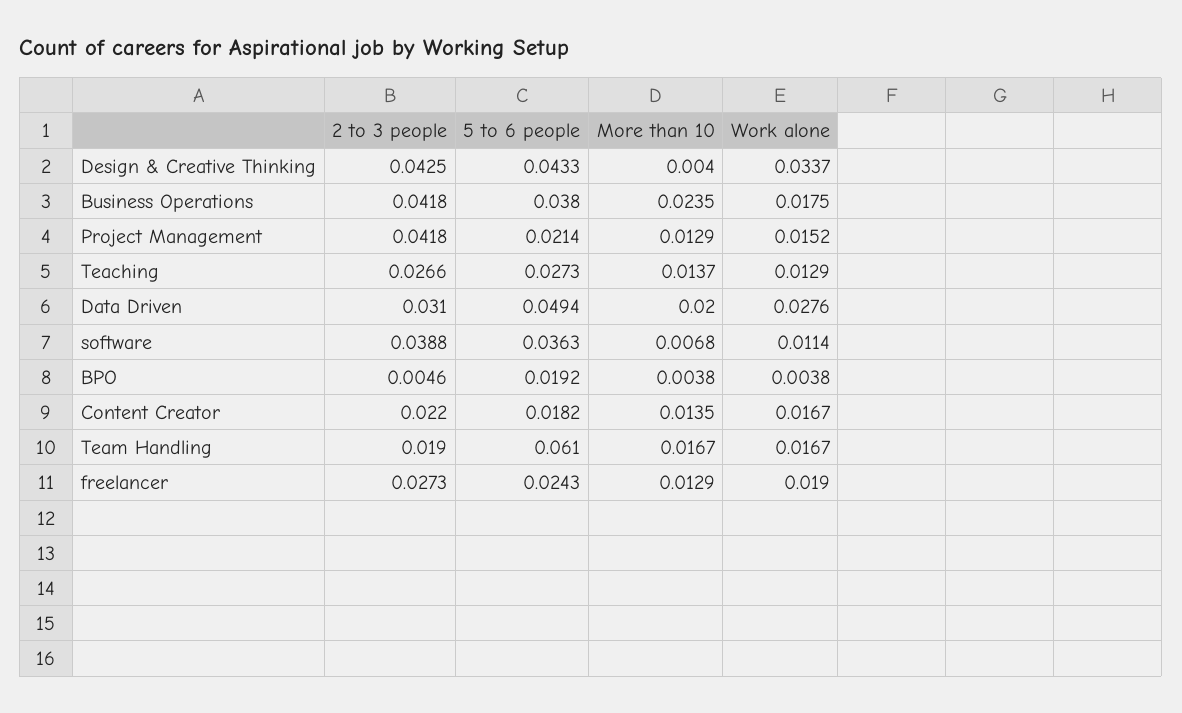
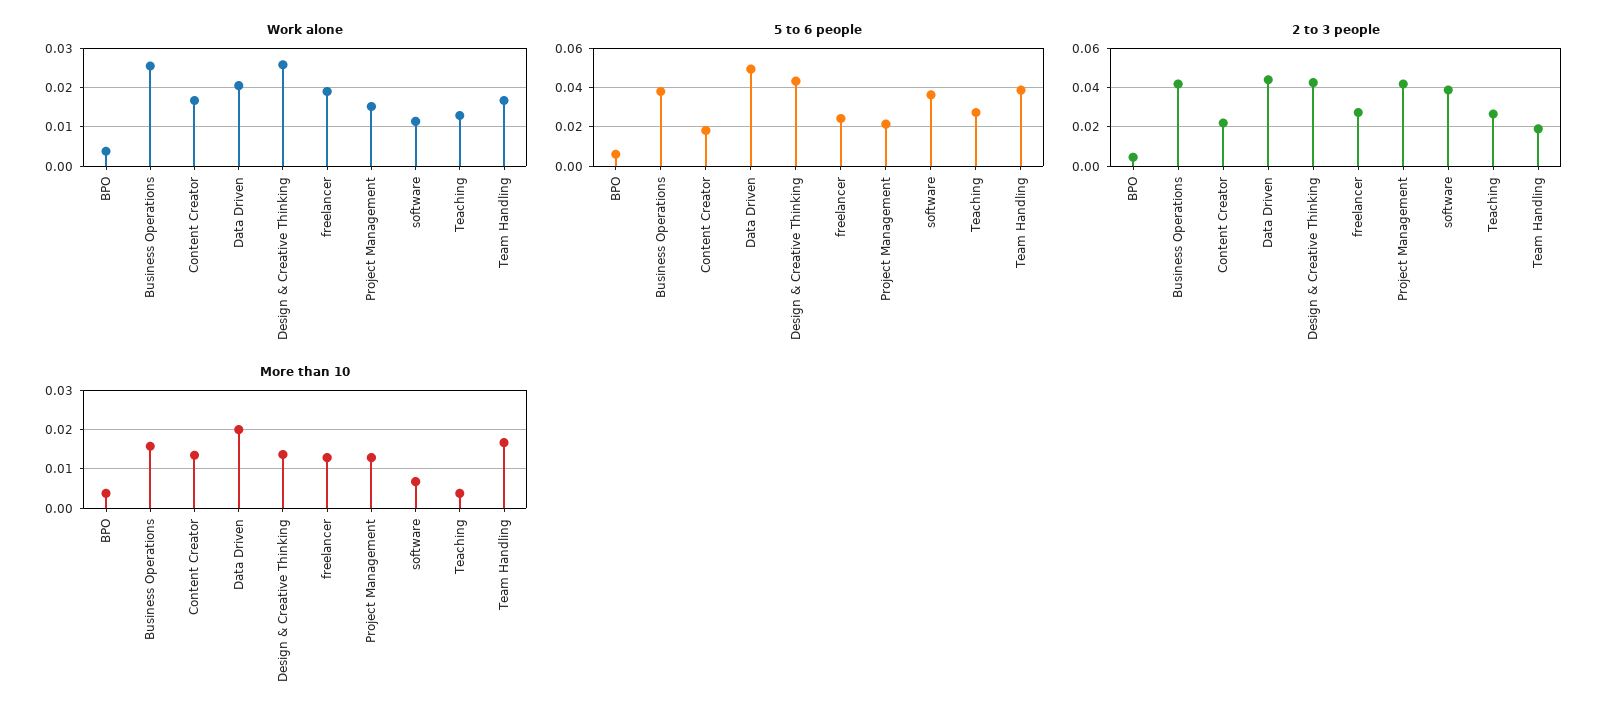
  {
    "2 to 3 people": {
      "Design & Creative Thinking": 0.0425,
      "Business Operations": 0.0418,
      "Project Management": 0.0418,
      "Teaching": 0.0266,
-     "Data Driven": 0.031,
+     "Data Driven": 0.045,
      "software": 0.0388,
      "BPO": 0.0046,
      "Content Creator": 0.022,
      "Team Handling": 0.019,
      "freelancer": 0.0273
    },
    "5 to 6 people": {
      "Design & Creative Thinking": 0.0433,
      "Business Operations": 0.038,
      "Project Management": 0.0214,
      "Teaching": 0.0273,
      "Data Driven": 0.0494,
      "software": 0.0363,
-     "BPO": 0.0192,
+     "BPO": 0.005,
      "Content Creator": 0.0182,
-     "Team Handling": 0.061,
+     "Team Handling": 0.04,
      "freelancer": 0.0243
    },
    "More than 10": {
-     "Design & Creative Thinking": 0.004,
+     "Design & Creative Thinking": 0.014,
-     "Business Operations": 0.0235,
+     "Business Operations": 0.016,
      "Project Management": 0.0129,
-     "Teaching": 0.0137,
+     "Teaching": 0.004,
      "Data Driven": 0.02,
      "software": 0.0068,
      "BPO": 0.0038,
      "Content Creator": 0.0135,
      "Team Handling": 0.0167,
      "freelancer": 0.0129
    },
    "Work alone": {
-     "Design & Creative Thinking": 0.0337,
+     "Design & Creative Thinking": 0.026,
-     "Business Operations": 0.0175,
+     "Business Operations": 0.026,
      "Project Management": 0.0152,
      "Teaching": 0.0129,
-     "Data Driven": 0.0276,
+     "Data Driven": 0.02,
      "software": 0.0114,
      "BPO": 0.0038,
      "Content Creator": 0.0167,
      "Team Handling": 0.0167,
      "freelancer": 0.019
    }
  }

